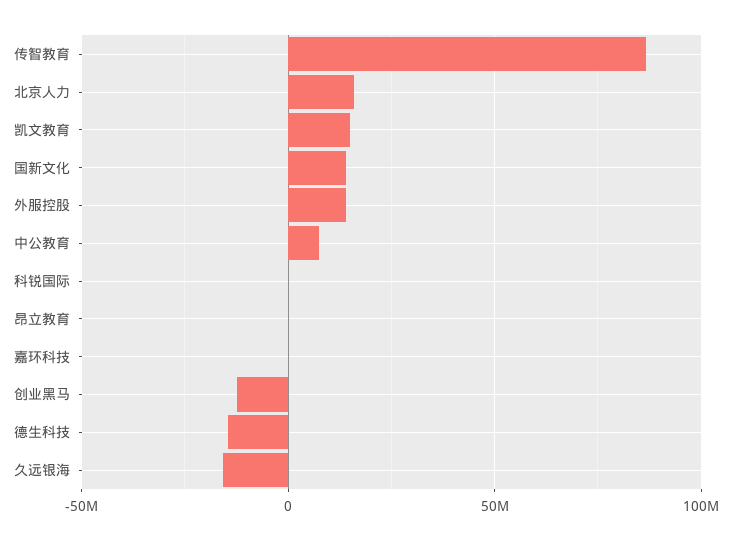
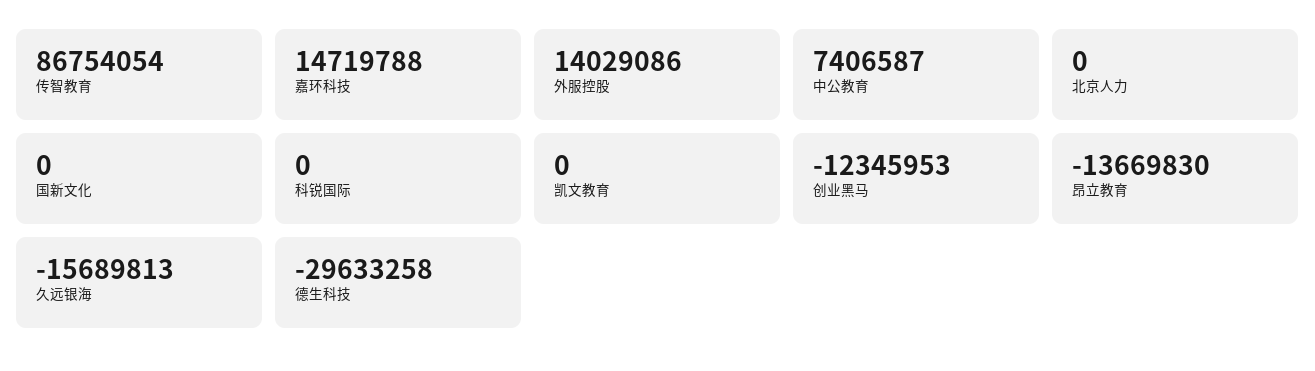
  {
    "传智教育": 86754054,
-   "北京人力": 15000000,
+   "北京人力": 0,
-   "凯文教育": 15000000,
+   "凯文教育": 0,
-   "国新文化": 15000000,
+   "国新文化": 0,
    "外服控股": 14029086,
    "中公教育": 7406587,
    "科锐国际": 0,
-   "昂立教育": 0,
+   "昂立教育": -13669830,
-   "嘉环科技": 0,
+   "嘉环科技": 14719788,
    "创业黑马": -12345953,
-   "德生科技": -15000000,
+   "德生科技": -29633258,
    "久远银海": -15689813
  }

